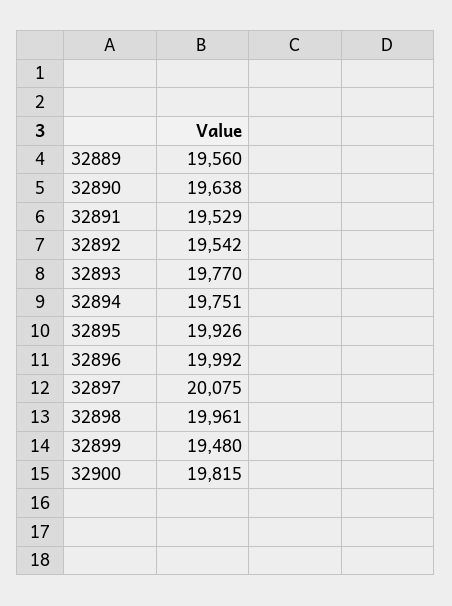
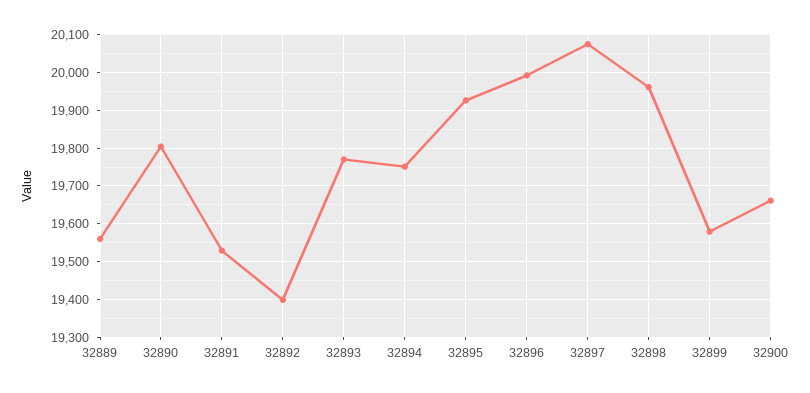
  {
    "32889": 19560,
-   "32890": 19638,
+   "32890": 19800,
    "32891": 19529,
-   "32892": 19542,
+   "32892": 19400,
    "32893": 19770,
    "32894": 19751,
    "32895": 19926,
    "32896": 19992,
    "32897": 20075,
    "32898": 19961,
-   "32899": 19480,
+   "32899": 19580,
-   "32900": 19815
+   "32900": 19660
  }

